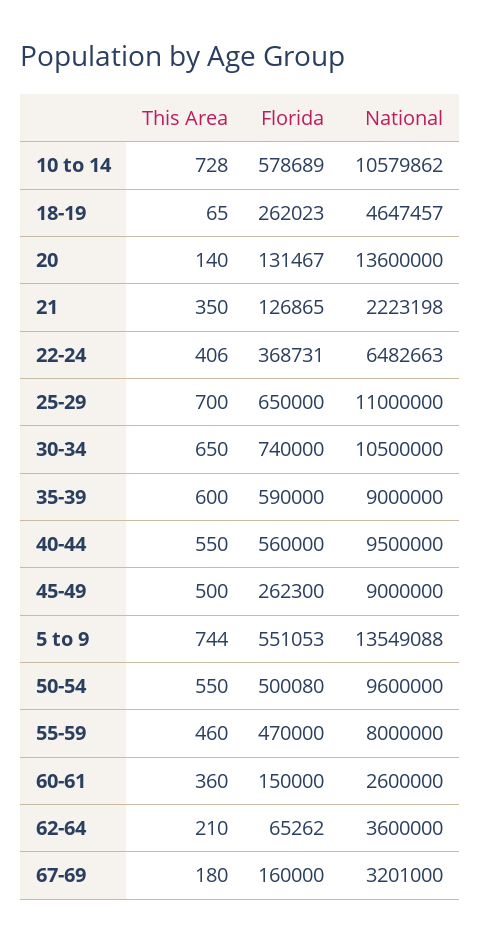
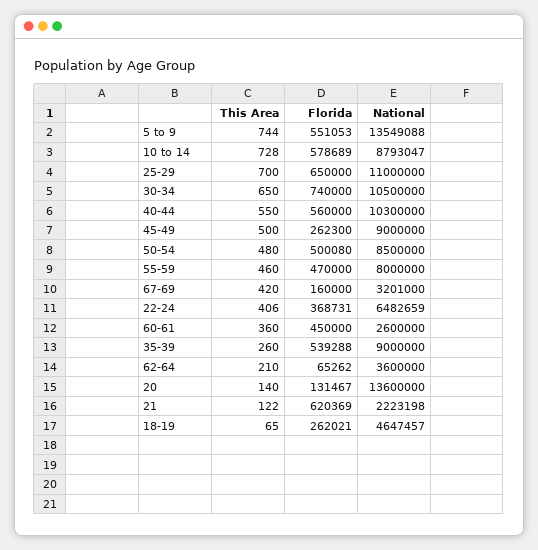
  {
    "This Area": {
      "10 to 14": 728,
      "18-19": 65,
      "20": 140,
-     "21": 350,
+     "21": 122,
      "22-24": 406,
      "25-29": 700,
      "30-34": 650,
-     "35-39": 600,
+     "35-39": 260,
      "40-44": 550,
      "45-49": 500,
      "5 to 9": 744,
-     "50-54": 550,
+     "50-54": 480,
      "55-59": 460,
      "60-61": 360,
      "62-64": 210,
-     "67-69": 180
+     "67-69": 420
    },
    "Florida": {
      "10 to 14": 578689,
-     "18-19": 262023,
+     "18-19": 262021,
      "20": 131467,
-     "21": 126865,
+     "21": 620369,
      "22-24": 368731,
      "25-29": 650000,
      "30-34": 740000,
-     "35-39": 590000,
+     "35-39": 539288,
      "40-44": 560000,
      "45-49": 262300,
      "5 to 9": 551053,
      "50-54": 500080,
      "55-59": 470000,
-     "60-61": 150000,
+     "60-61": 450000,
      "62-64": 65262,
      "67-69": 160000
    },
    "National": {
-     "10 to 14": 10579862,
+     "10 to 14": 8793047,
      "18-19": 4647457,
      "20": 13600000,
      "21": 2223198,
-     "22-24": 6482663,
+     "22-24": 6482659,
      "25-29": 11000000,
      "30-34": 10500000,
      "35-39": 9000000,
-     "40-44": 9500000,
+     "40-44": 10300000,
      "45-49": 9000000,
      "5 to 9": 13549088,
-     "50-54": 9600000,
+     "50-54": 8500000,
      "55-59": 8000000,
      "60-61": 2600000,
      "62-64": 3600000,
      "67-69": 3201000
    }
  }

